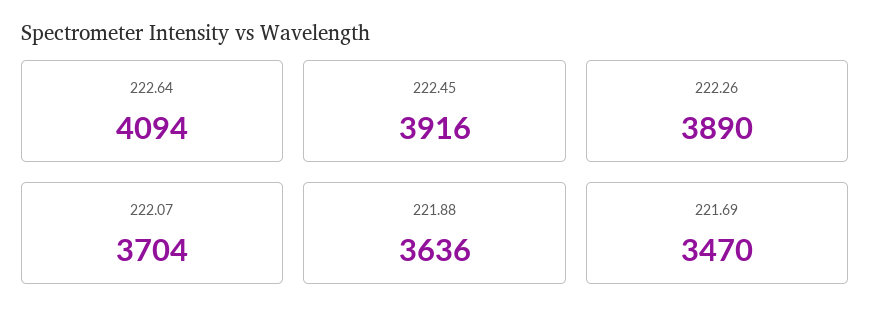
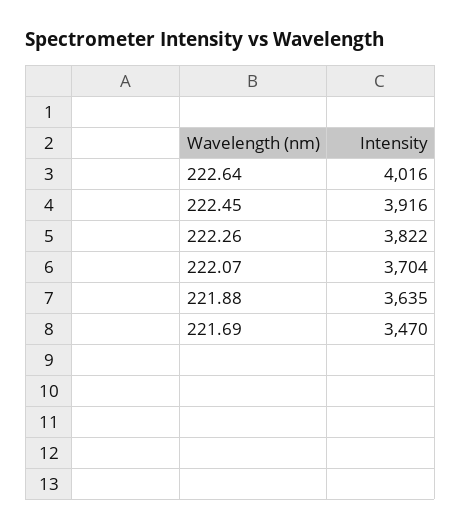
  {
-   "222.64": 4094,
+   "222.64": 4016,
    "222.45": 3916,
-   "222.26": 3890,
+   "222.26": 3822,
    "222.07": 3704,
-   "221.88": 3636,
+   "221.88": 3635,
    "221.69": 3470
  }

